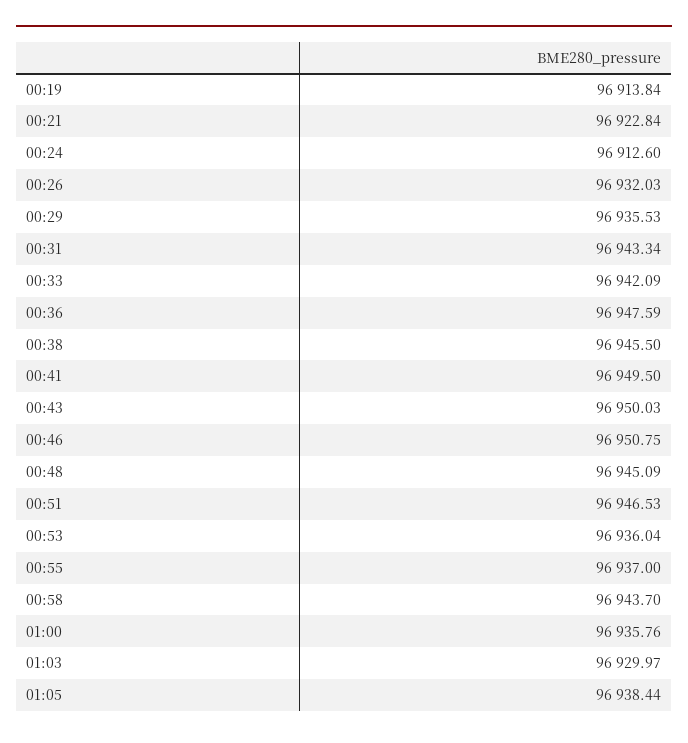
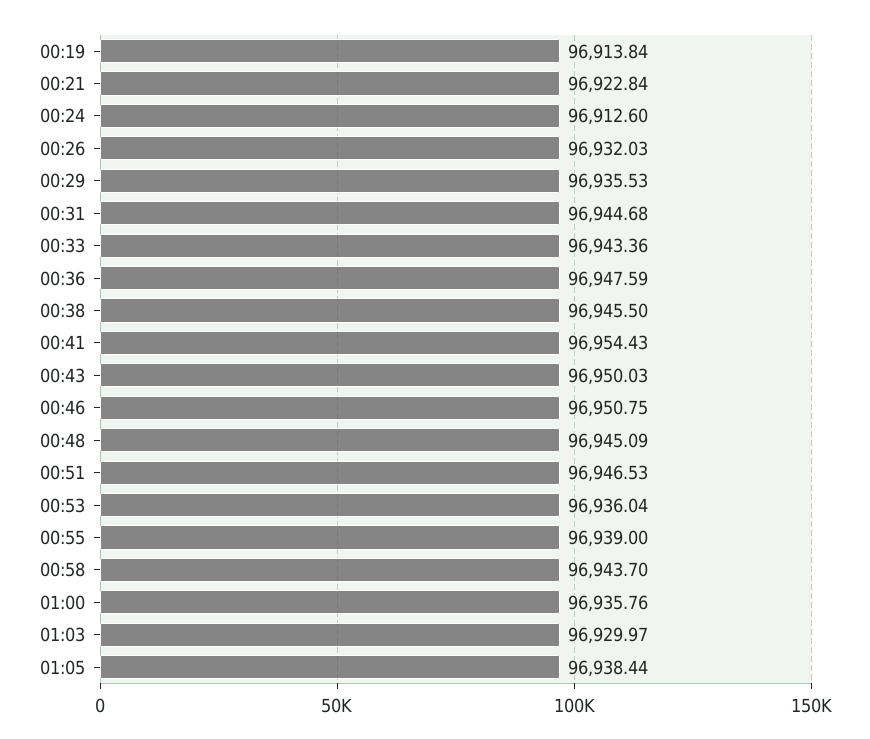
  {
    "00:19": 96913.84,
    "00:21": 96922.84,
    "00:24": 96912.6,
    "00:26": 96932.03,
    "00:29": 96935.53,
-   "00:31": 96943.34,
+   "00:31": 96944.68,
-   "00:33": 96942.09,
+   "00:33": 96943.36,
    "00:36": 96947.59,
    "00:38": 96945.5,
-   "00:41": 96949.5,
+   "00:41": 96954.43,
    "00:43": 96950.03,
    "00:46": 96950.75,
    "00:48": 96945.09,
    "00:51": 96946.53,
    "00:53": 96936.04,
-   "00:55": 96937,
+   "00:55": 96939,
    "00:58": 96943.7,
    "01:00": 96935.76,
    "01:03": 96929.97,
    "01:05": 96938.44
  }

